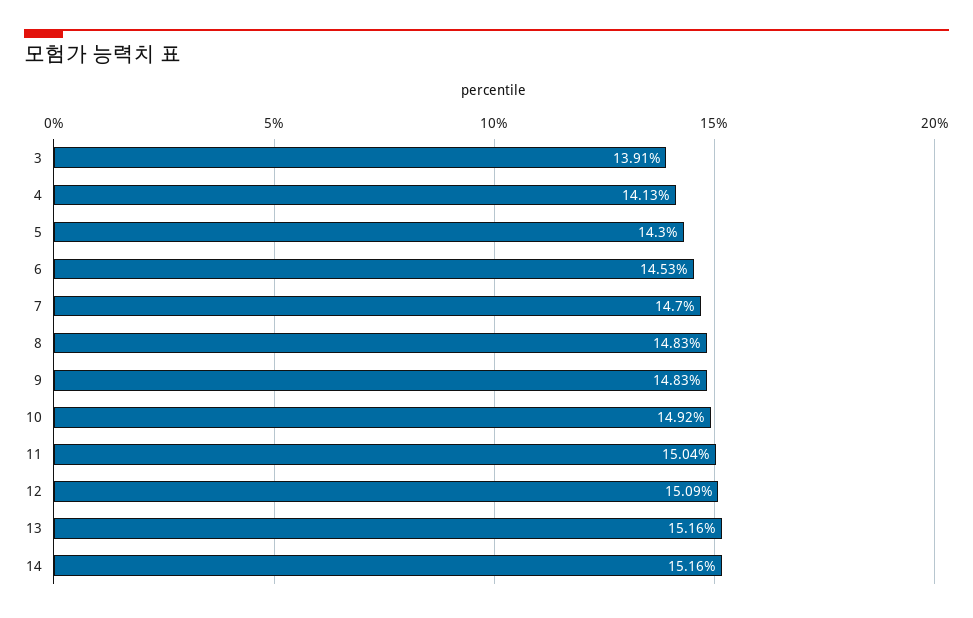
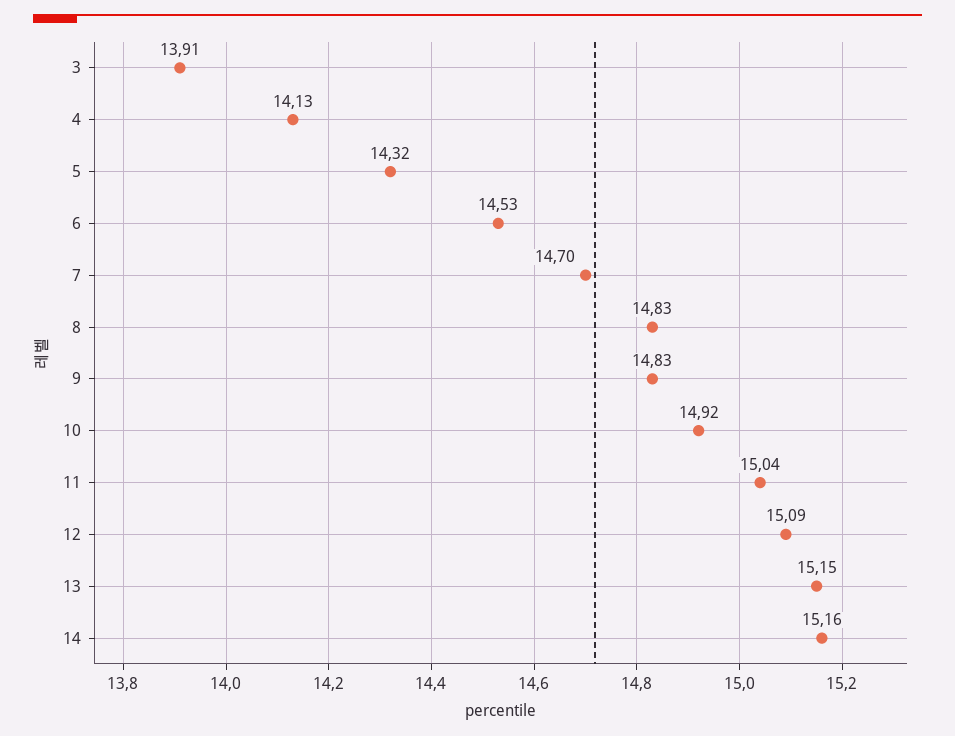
  {
    "3": 13.91,
    "4": 14.13,
-   "5": 14.3,
+   "5": 14.32,
    "6": 14.53,
    "7": 14.7,
    "8": 14.83,
    "9": 14.83,
    "10": 14.92,
    "11": 15.04,
    "12": 15.09,
-   "13": 15.16,
+   "13": 15.15,
    "14": 15.16
  }

